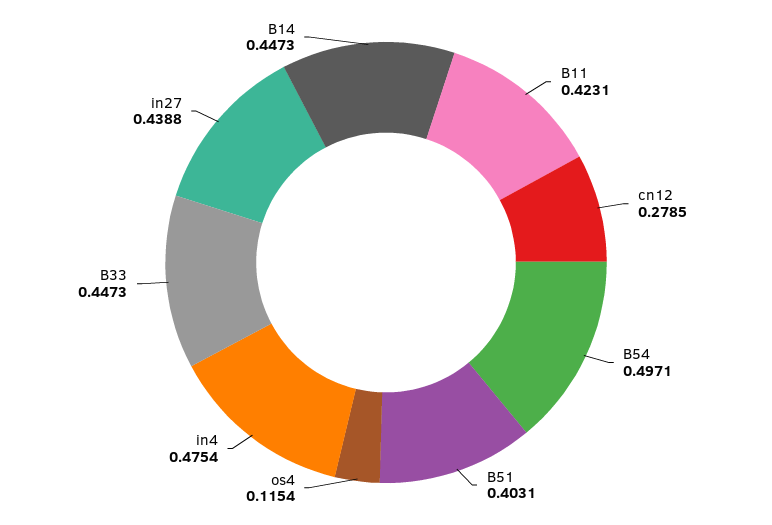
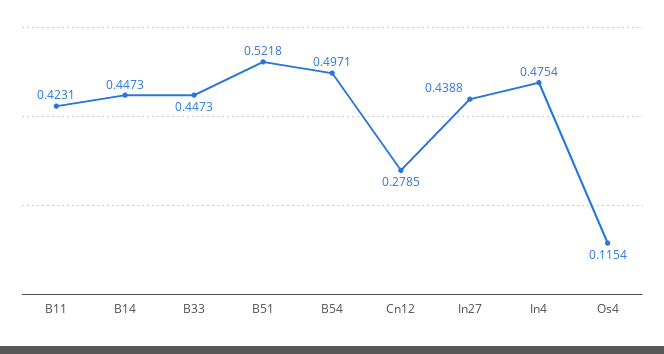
  {
    "B11": 0.4231,
    "cn12": 0.2785,
    "B54": 0.4971,
-   "B51": 0.4031,
+   "B51": 0.5218,
    "os4": 0.1154,
    "in4": 0.4754,
    "B33": 0.4473,
    "in27": 0.4388,
    "B14": 0.4473
  }

